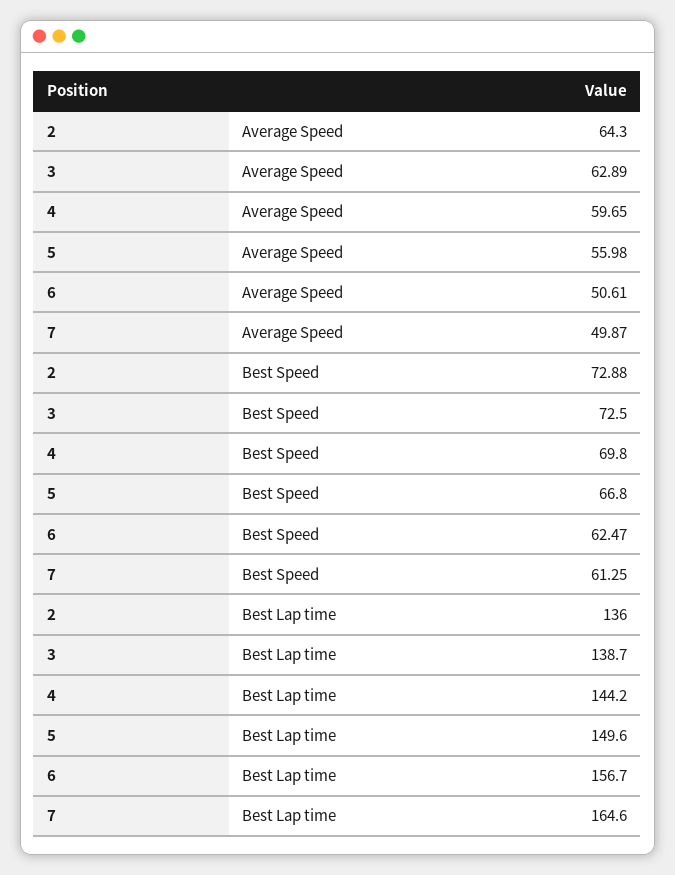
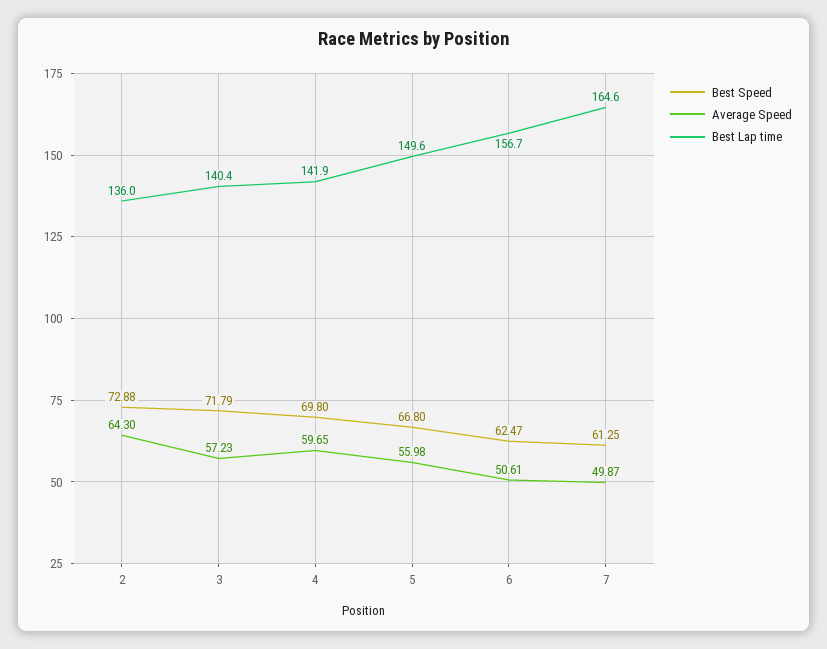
  {
    "Average Speed": {
      "2": 64.3,
-     "3": 62.89,
+     "3": 57.23,
      "4": 59.65,
      "5": 55.98,
      "6": 50.61,
      "7": 49.87
    },
    "Best Speed": {
      "2": 72.88,
-     "3": 72.5,
+     "3": 71.79,
      "4": 69.8,
      "5": 66.8,
      "6": 62.47,
      "7": 61.25
    },
    "Best Lap time": {
      "2": 136,
-     "3": 138.7,
+     "3": 140.4,
-     "4": 144.2,
+     "4": 141.9,
      "5": 149.6,
      "6": 156.7,
      "7": 164.6
    }
  }

